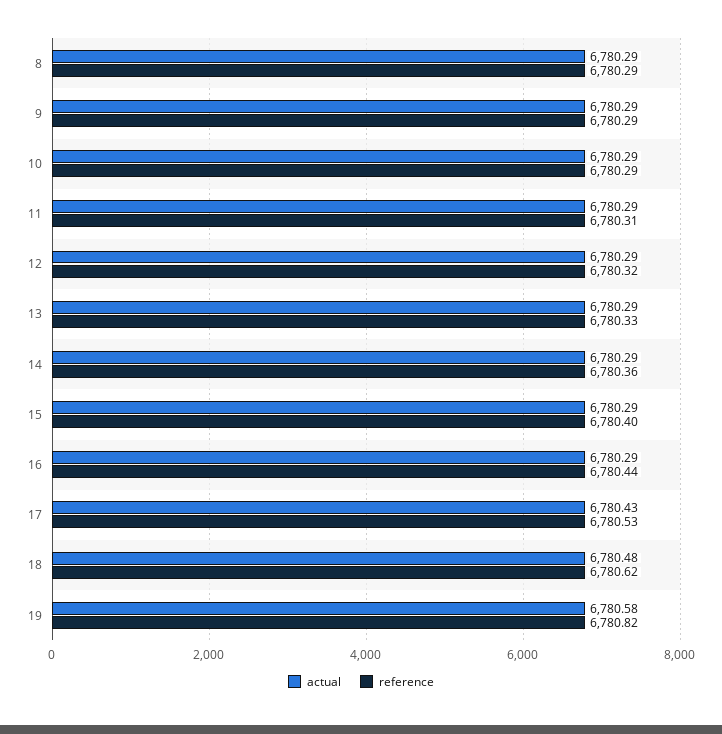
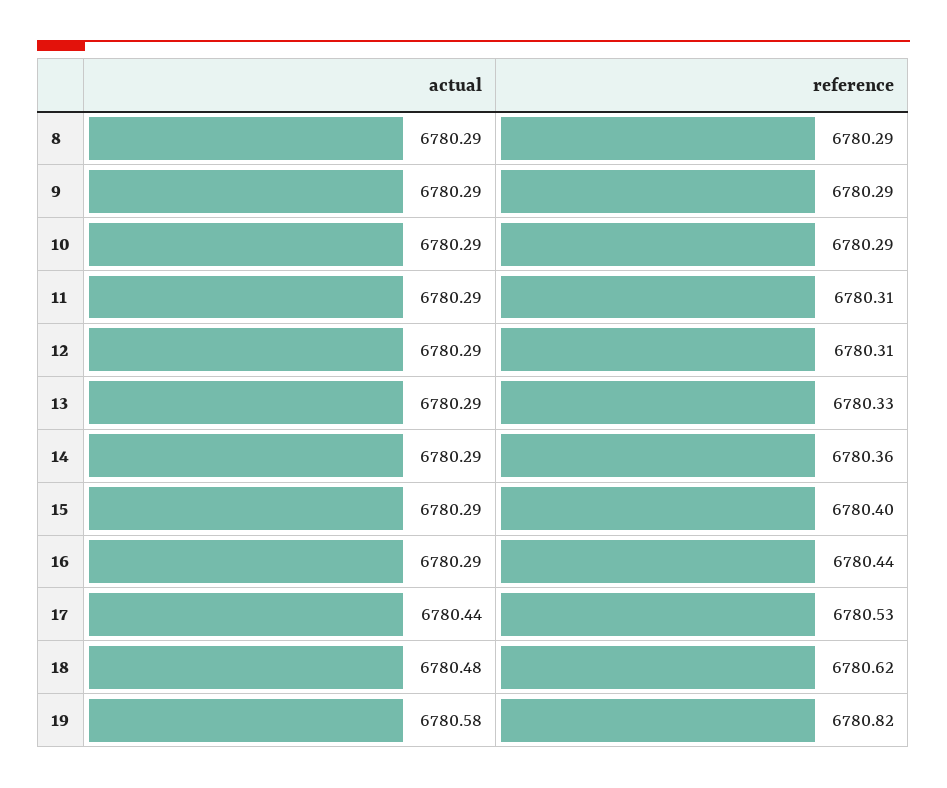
  {
    "actual": {
      "8": 6780.29,
      "9": 6780.29,
      "10": 6780.29,
      "11": 6780.29,
      "12": 6780.29,
      "13": 6780.29,
      "14": 6780.29,
      "15": 6780.29,
      "16": 6780.29,
-     "17": 6780.43,
+     "17": 6780.44,
      "18": 6780.48,
      "19": 6780.58
    },
    "reference": {
      "8": 6780.29,
      "9": 6780.29,
      "10": 6780.29,
      "11": 6780.31,
-     "12": 6780.32,
+     "12": 6780.31,
      "13": 6780.33,
      "14": 6780.36,
      "15": 6780.4,
      "16": 6780.44,
      "17": 6780.53,
      "18": 6780.62,
      "19": 6780.82
    }
  }

